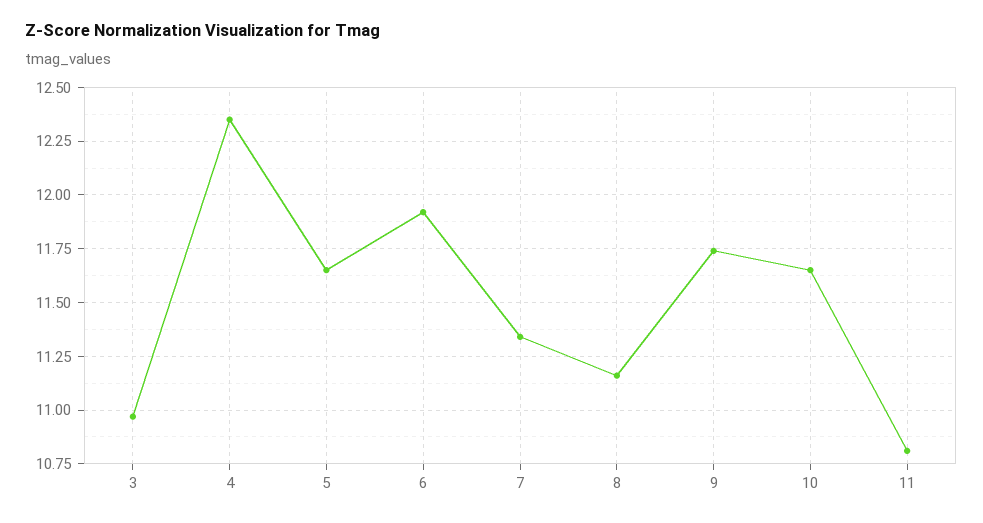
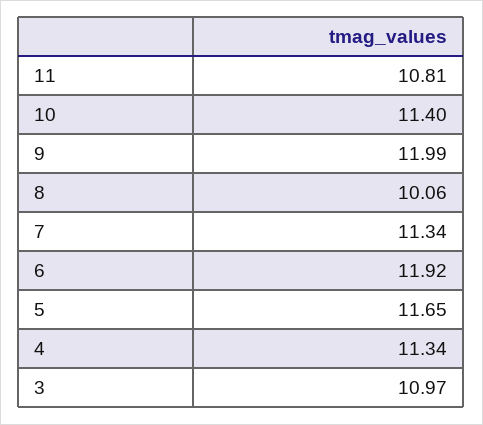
  {
    "3": 10.97,
-   "4": 12.35,
+   "4": 11.34,
    "5": 11.65,
    "6": 11.92,
    "7": 11.34,
-   "8": 11.15,
+   "8": 10.06,
-   "9": 11.75,
+   "9": 11.99,
-   "10": 11.65,
+   "10": 11.4,
    "11": 10.81
  }

